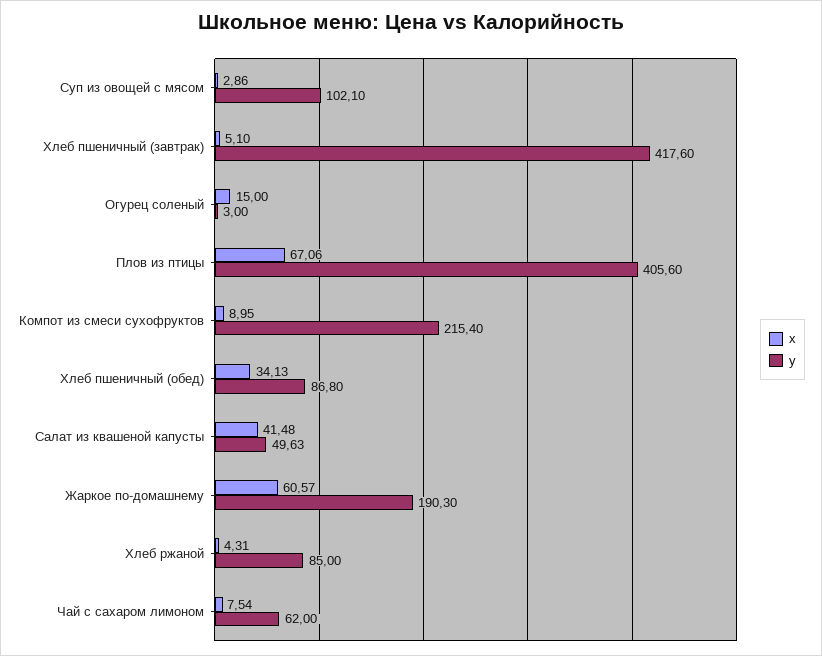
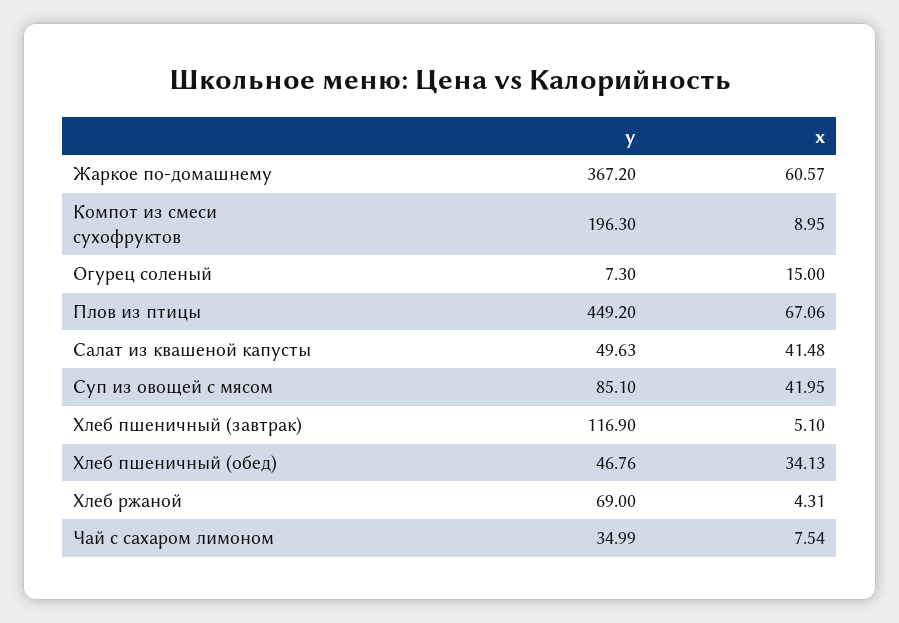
  {
    "x": {
-     "Суп из овощей с мясом": 2.86,
+     "Суп из овощей с мясом": 41.95,
      "Хлеб пшеничный (завтрак)": 5.1,
      "Огурец соленый": 15,
      "Плов из птицы": 67.06,
      "Компот из смеси сухофруктов": 8.95,
      "Хлеб пшеничный (обед)": 34.13,
      "Салат из квашеной капусты": 41.48,
      "Жаркое по-домашнему": 60.57,
      "Хлеб ржаной": 4.31,
      "Чай с сахаром лимоном": 7.54
    },
    "y": {
-     "Суп из овощей с мясом": 102.1,
+     "Суп из овощей с мясом": 85.1,
-     "Хлеб пшеничный (завтрак)": 417.6,
+     "Хлеб пшеничный (завтрак)": 116.9,
-     "Огурец соленый": 3,
+     "Огурец соленый": 7.3,
-     "Плов из птицы": 405.6,
+     "Плов из птицы": 449.2,
-     "Компот из смеси сухофруктов": 215.4,
+     "Компот из смеси сухофруктов": 196.3,
-     "Хлеб пшеничный (обед)": 86.8,
+     "Хлеб пшеничный (обед)": 46.76,
      "Салат из квашеной капусты": 49.63,
-     "Жаркое по-домашнему": 190.3,
+     "Жаркое по-домашнему": 367.2,
-     "Хлеб ржаной": 85,
+     "Хлеб ржаной": 69,
-     "Чай с сахаром лимоном": 62
+     "Чай с сахаром лимоном": 34.99
    }
  }

